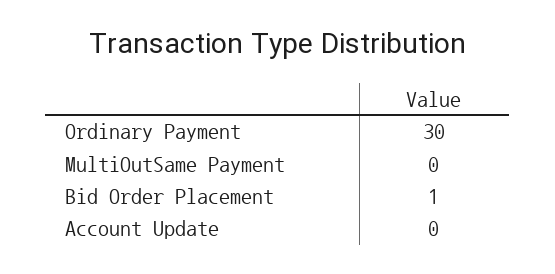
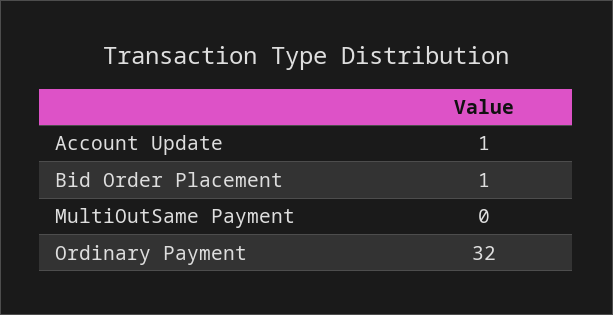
  {
-   "Ordinary Payment": 30,
+   "Ordinary Payment": 32,
    "MultiOutSame Payment": 0,
    "Bid Order Placement": 1,
-   "Account Update": 0
+   "Account Update": 1
  }

